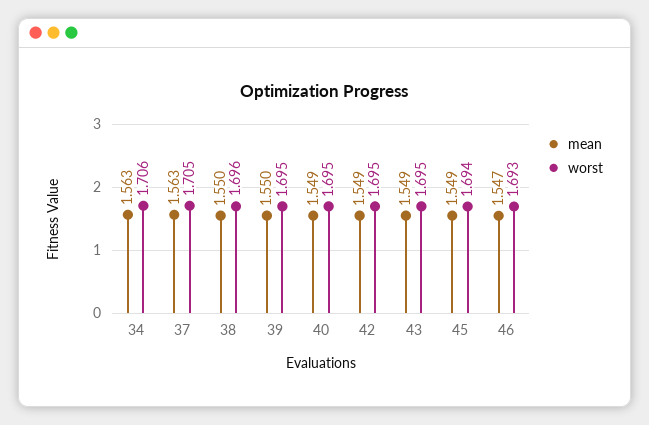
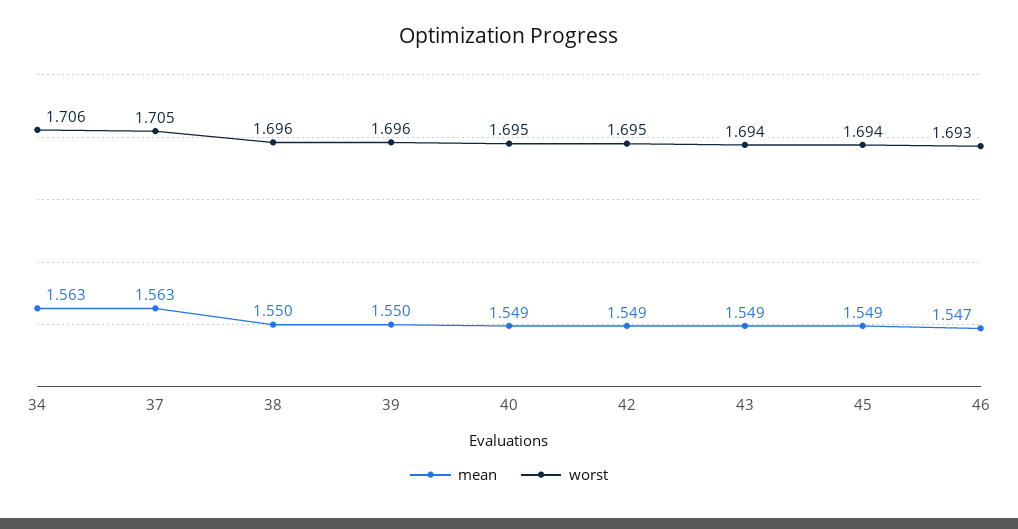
  {
    "mean": {
      "34": 1.563,
      "37": 1.563,
      "38": 1.55,
      "39": 1.55,
      "40": 1.549,
      "42": 1.549,
      "43": 1.549,
      "45": 1.549,
      "46": 1.547
    },
    "worst": {
      "34": 1.706,
      "37": 1.705,
      "38": 1.696,
-     "39": 1.695,
+     "39": 1.696,
      "40": 1.695,
      "42": 1.695,
-     "43": 1.695,
+     "43": 1.694,
      "45": 1.694,
      "46": 1.693
    }
  }

